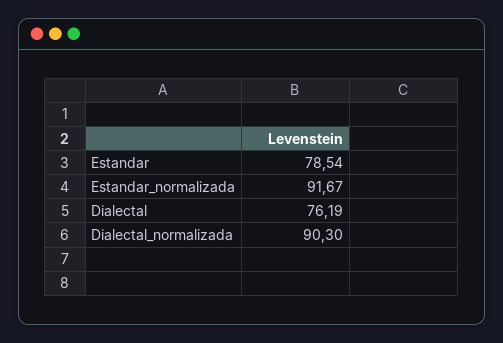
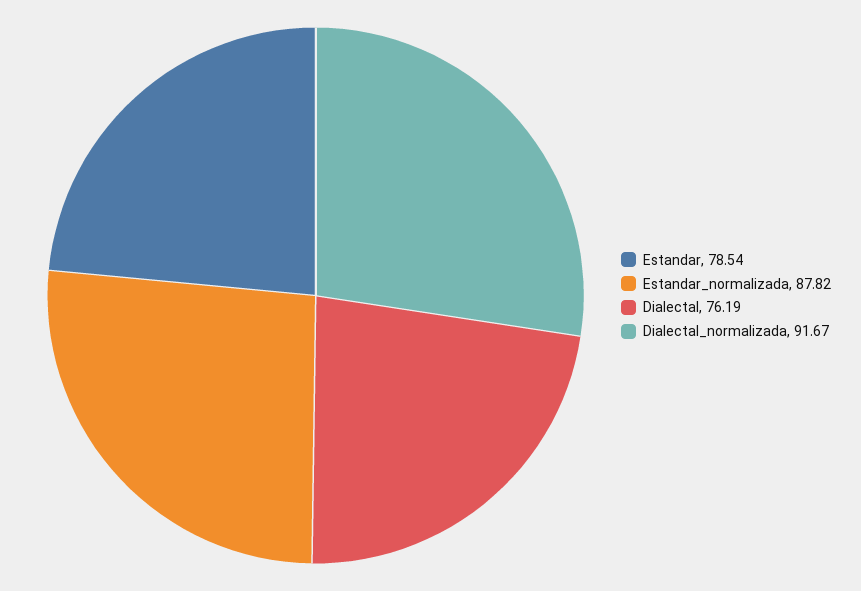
  {
    "Estandar": 78.54,
-   "Estandar_normalizada": 91.67,
+   "Estandar_normalizada": 87.82,
    "Dialectal": 76.19,
-   "Dialectal_normalizada": 90.3
+   "Dialectal_normalizada": 91.67
  }

